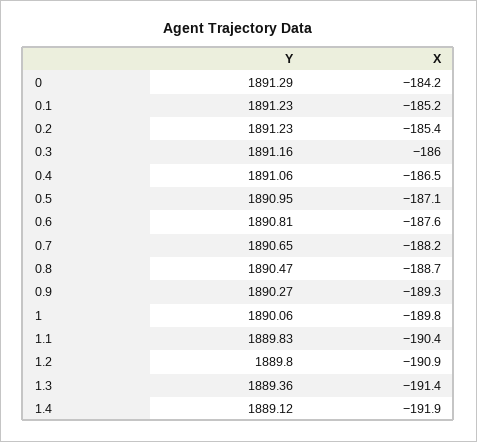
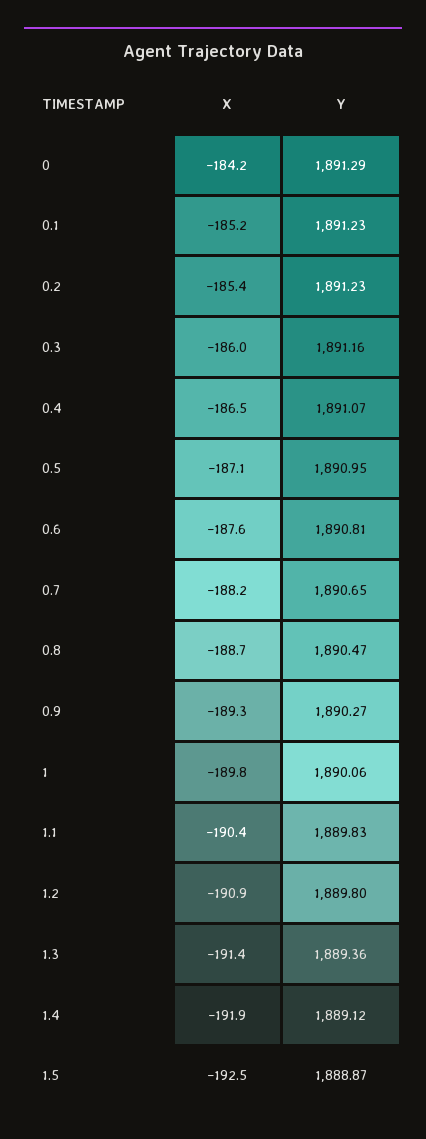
  {
    "Y": {
      "0": 1891.29,
      "0.1": 1891.23,
      "0.2": 1891.23,
      "0.3": 1891.16,
-     "0.4": 1891.06,
+     "0.4": 1891.07,
      "0.5": 1890.95,
      "0.6": 1890.81,
      "0.7": 1890.65,
      "0.8": 1890.47,
      "0.9": 1890.27,
      "1": 1890.06,
      "1.1": 1889.83,
      "1.2": 1889.8,
      "1.3": 1889.36,
-     "1.4": 1889.12
+     "1.4": 1889.12,
+     "1.5": 1888.87
    },
    "X": {
      "0": -184.2,
      "0.1": -185.2,
      "0.2": -185.4,
      "0.3": -186,
      "0.4": -186.5,
      "0.5": -187.1,
      "0.6": -187.6,
      "0.7": -188.2,
      "0.8": -188.7,
      "0.9": -189.3,
      "1": -189.8,
      "1.1": -190.4,
      "1.2": -190.9,
      "1.3": -191.4,
-     "1.4": -191.9
+     "1.4": -191.9,
+     "1.5": -192.5
    }
  }

